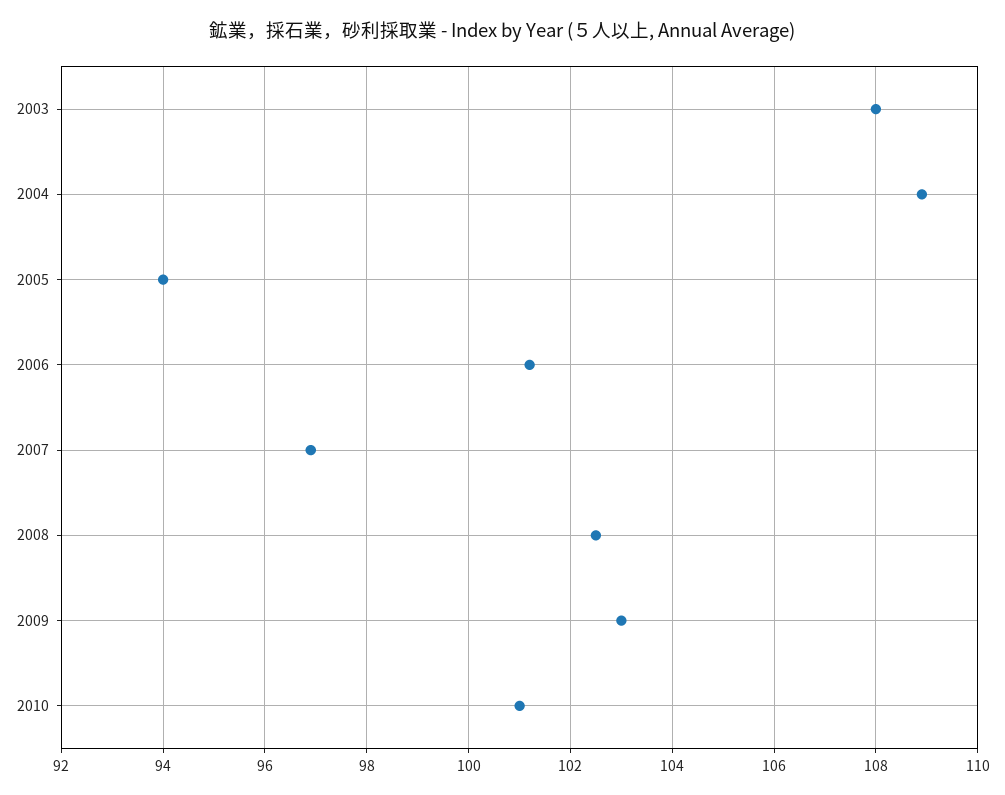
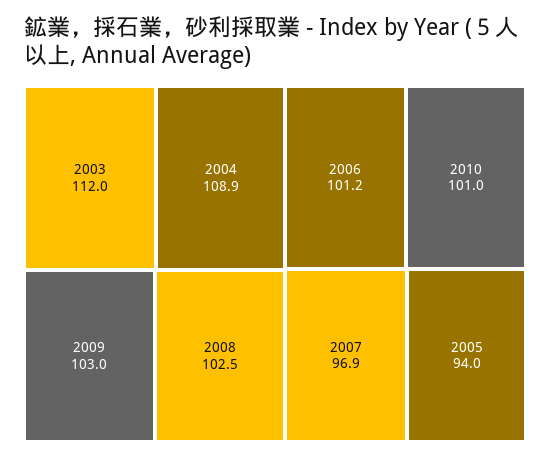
  {
-   "2003": 108,
+   "2003": 112,
    "2004": 108.9,
    "2005": 94,
    "2006": 101.2,
    "2007": 96.9,
    "2008": 102.5,
    "2009": 103,
    "2010": 101
  }

